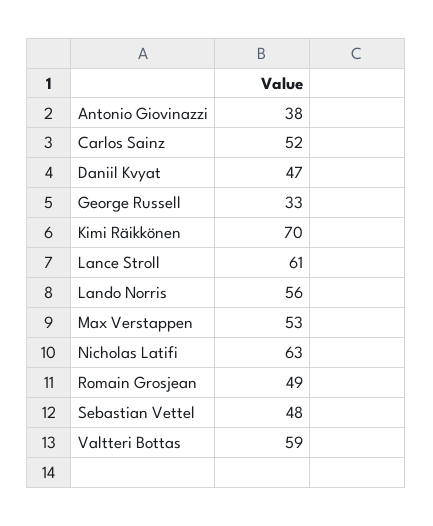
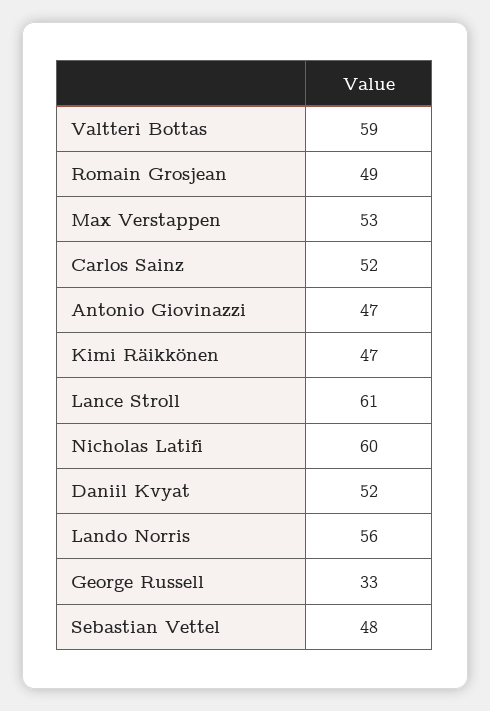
  {
-   "Antonio Giovinazzi": 38,
+   "Antonio Giovinazzi": 47,
    "Carlos Sainz": 52,
-   "Daniil Kvyat": 47,
+   "Daniil Kvyat": 52,
    "George Russell": 33,
-   "Kimi Räikkönen": 70,
+   "Kimi Räikkönen": 47,
    "Lance Stroll": 61,
    "Lando Norris": 56,
    "Max Verstappen": 53,
-   "Nicholas Latifi": 63,
+   "Nicholas Latifi": 60,
    "Romain Grosjean": 49,
    "Sebastian Vettel": 48,
    "Valtteri Bottas": 59
  }

